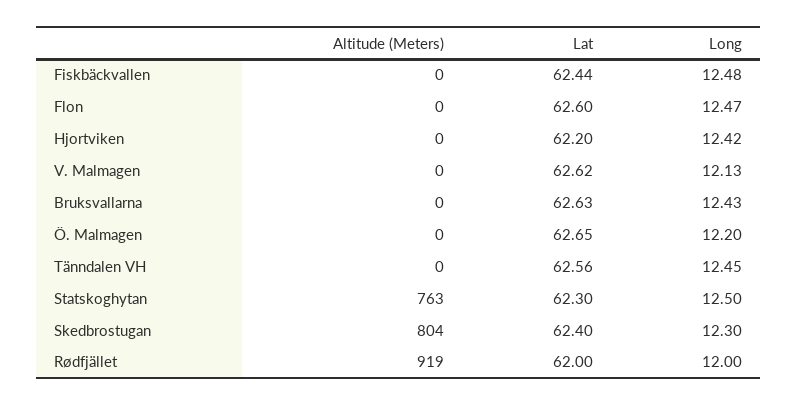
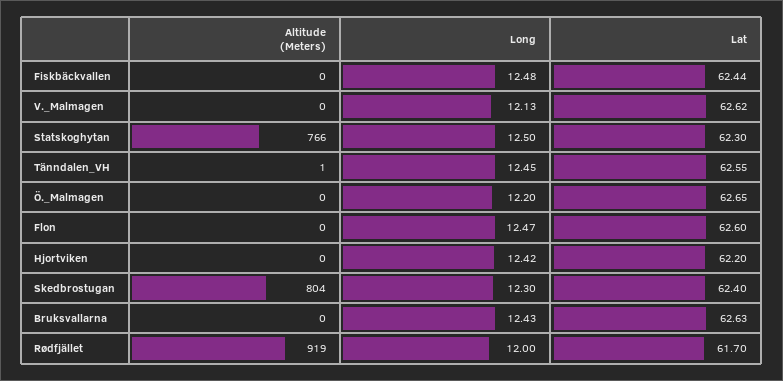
  {
    "Altitude (Meters)": {
      "Fiskbäckvallen": 0,
      "Flon": 0,
      "Hjortviken": 0,
      "V. Malmagen": 0,
      "Bruksvallarna": 0,
      "Ö. Malmagen": 0,
-     "Tänndalen VH": 0,
+     "Tänndalen VH": 1,
-     "Statskoghytan": 763,
+     "Statskoghytan": 766,
      "Skedbrostugan": 804,
      "Rødfjället": 919
    },
    "Lat": {
      "Fiskbäckvallen": 62.44,
      "Flon": 62.6,
      "Hjortviken": 62.2,
      "V. Malmagen": 62.62,
      "Bruksvallarna": 62.63,
      "Ö. Malmagen": 62.65,
-     "Tänndalen VH": 62.56,
+     "Tänndalen VH": 62.55,
      "Statskoghytan": 62.3,
      "Skedbrostugan": 62.4,
-     "Rødfjället": 62
+     "Rødfjället": 61.7
    },
    "Long": {
      "Fiskbäckvallen": 12.48,
      "Flon": 12.47,
      "Hjortviken": 12.42,
      "V. Malmagen": 12.13,
      "Bruksvallarna": 12.43,
      "Ö. Malmagen": 12.2,
      "Tänndalen VH": 12.45,
      "Statskoghytan": 12.5,
      "Skedbrostugan": 12.3,
      "Rødfjället": 12
    }
  }

